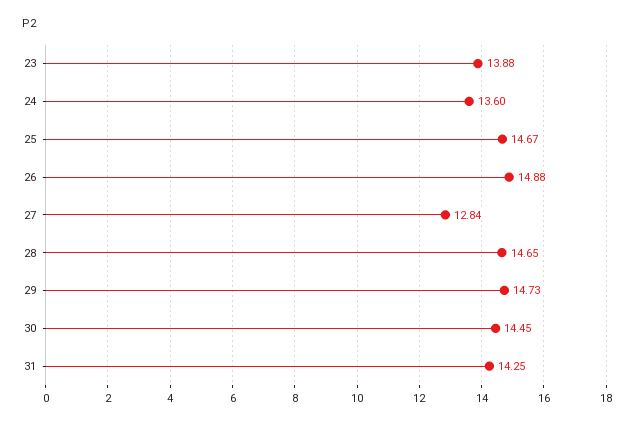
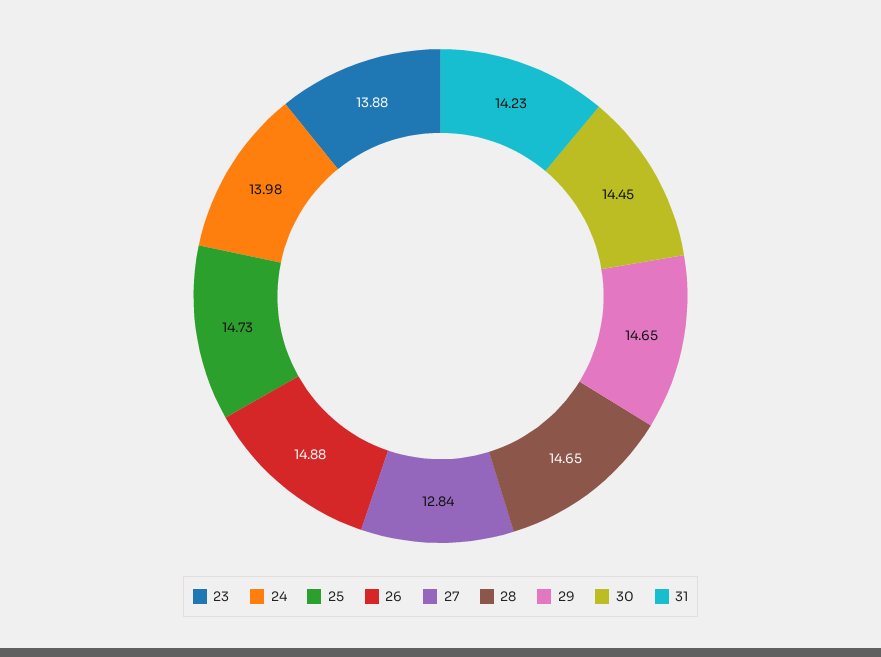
  {
    "23": 13.88,
-   "24": 13.6,
+   "24": 13.98,
-   "25": 14.67,
+   "25": 14.73,
    "26": 14.88,
    "27": 12.84,
    "28": 14.65,
-   "29": 14.73,
+   "29": 14.65,
    "30": 14.45,
-   "31": 14.25
+   "31": 14.23
  }

